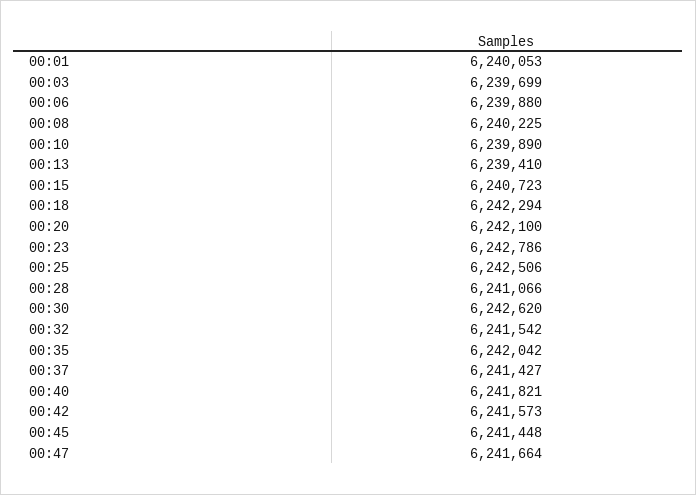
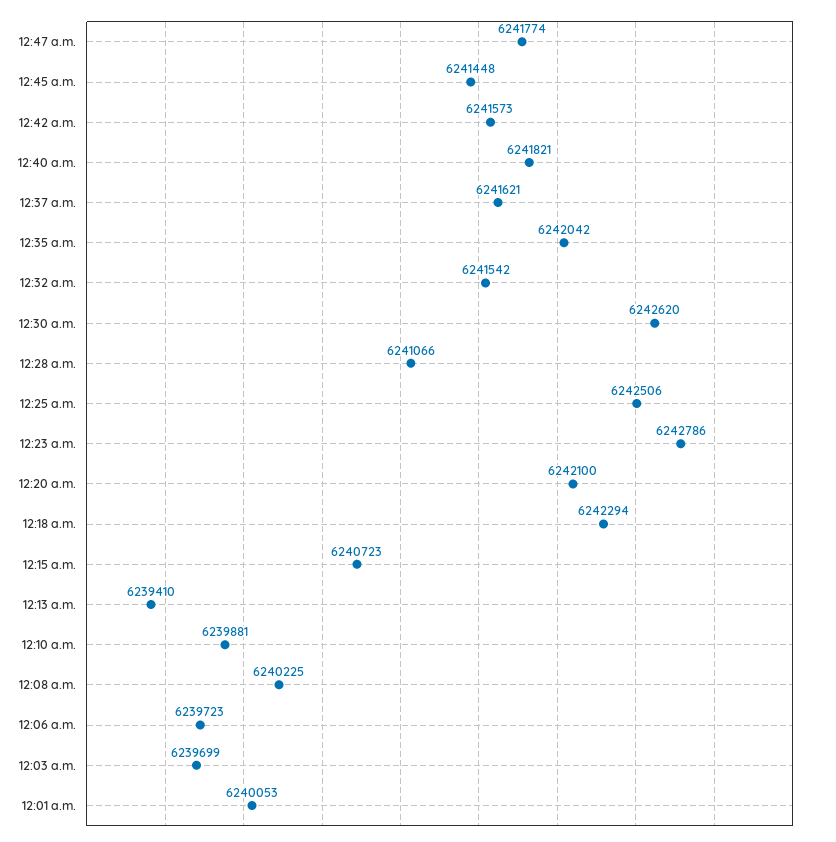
  {
    "00:01": 6240053,
    "00:03": 6239699,
-   "00:06": 6239880,
+   "00:06": 6239723,
    "00:08": 6240225,
-   "00:10": 6239890,
+   "00:10": 6239881,
    "00:13": 6239410,
    "00:15": 6240723,
    "00:18": 6242294,
    "00:20": 6242100,
    "00:23": 6242786,
    "00:25": 6242506,
    "00:28": 6241066,
    "00:30": 6242620,
    "00:32": 6241542,
    "00:35": 6242042,
-   "00:37": 6241427,
+   "00:37": 6241621,
    "00:40": 6241821,
    "00:42": 6241573,
    "00:45": 6241448,
-   "00:47": 6241664
+   "00:47": 6241774
  }

